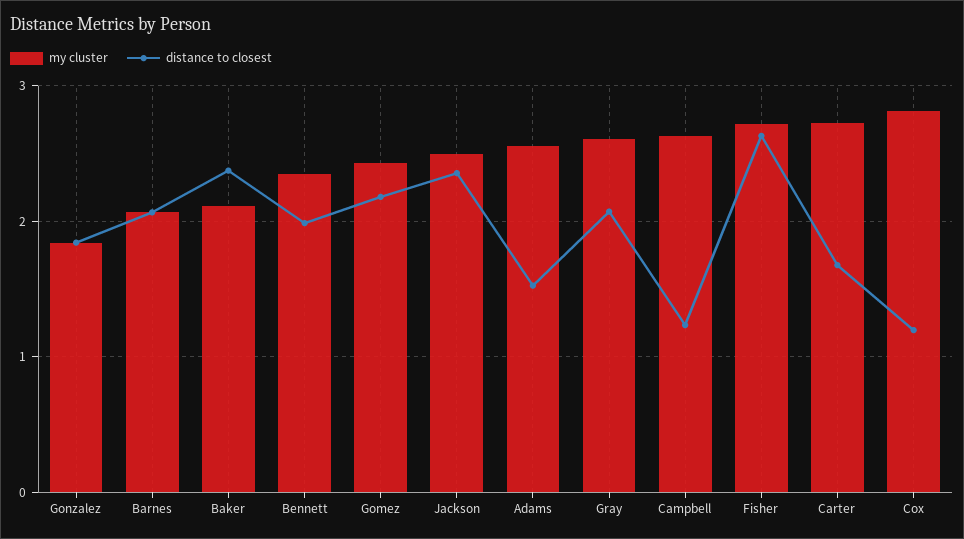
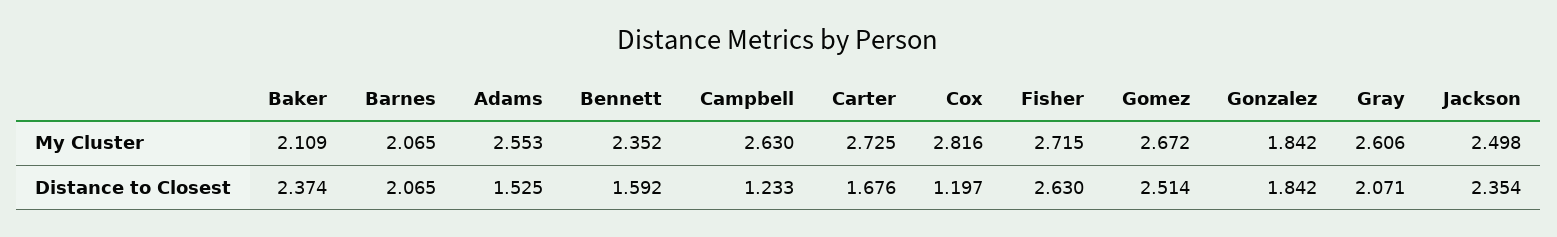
  {
    "my cluster": {
      "Gonzalez": 1.842,
      "Barnes": 2.065,
      "Baker": 2.109,
      "Bennett": 2.352,
-     "Gomez": 2.4,
+     "Gomez": 2.672,
      "Jackson": 2.498,
      "Adams": 2.553,
      "Gray": 2.606,
      "Campbell": 2.63,
      "Fisher": 2.715,
      "Carter": 2.725,
      "Cox": 2.816
    },
    "distance to closest": {
      "Gonzalez": 1.842,
      "Barnes": 2.065,
      "Baker": 2.374,
-     "Bennett": 2,
+     "Bennett": 1.592,
-     "Gomez": 2.2,
+     "Gomez": 2.514,
      "Jackson": 2.354,
      "Adams": 1.525,
      "Gray": 2.071,
      "Campbell": 1.233,
      "Fisher": 2.63,
      "Carter": 1.676,
      "Cox": 1.197
    }
  }

